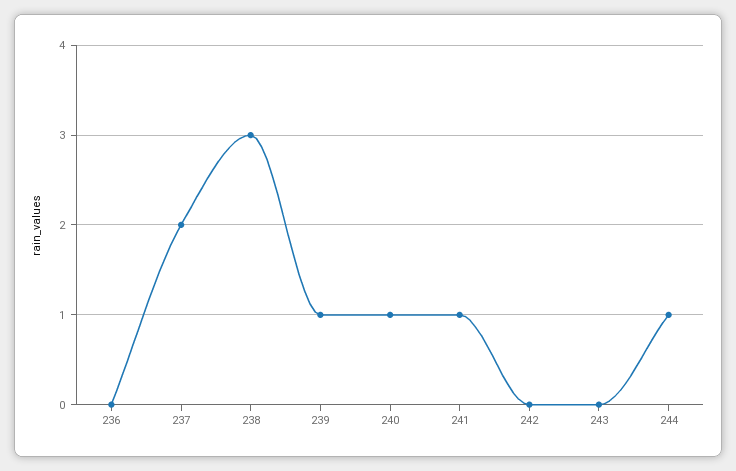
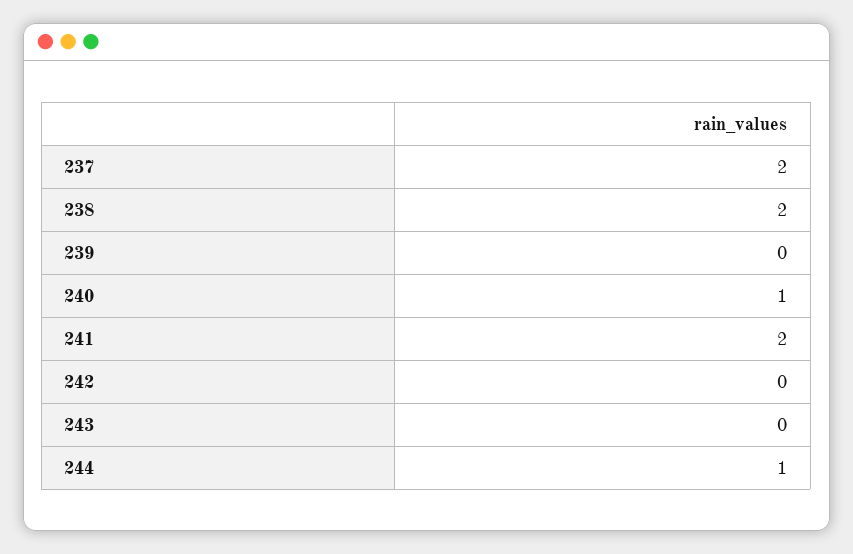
  {
-   "236": 0,
    "237": 2,
-   "238": 3,
+   "238": 2,
-   "239": 1,
+   "239": 0,
    "240": 1,
-   "241": 1,
+   "241": 2,
    "242": 0,
    "243": 0,
    "244": 1
  }

